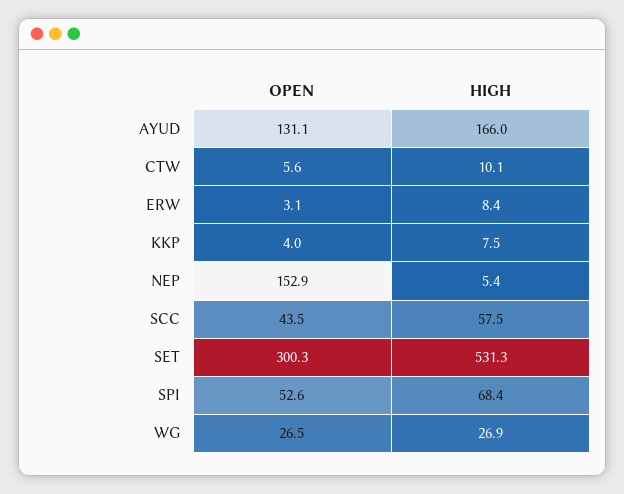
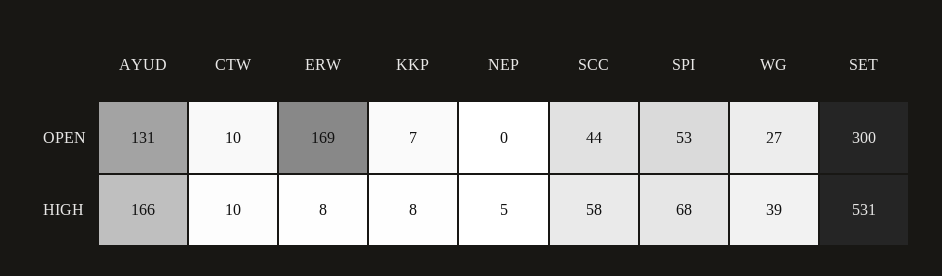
  {
    "OPEN": {
      "AYUD": 131.1,
-     "CTW": 5.6,
+     "CTW": 10,
-     "ERW": 3.1,
+     "ERW": 169,
-     "KKP": 4,
+     "KKP": 7,
-     "NEP": 152.9,
+     "NEP": 0,
      "SCC": 43.5,
      "SET": 300.3,
      "SPI": 52.6,
      "WG": 26.5
    },
    "HIGH": {
      "AYUD": 166,
      "CTW": 10.1,
      "ERW": 8.4,
      "KKP": 7.5,
      "NEP": 5.4,
      "SCC": 57.5,
      "SET": 531.3,
      "SPI": 68.4,
-     "WG": 26.9
+     "WG": 39
    }
  }

